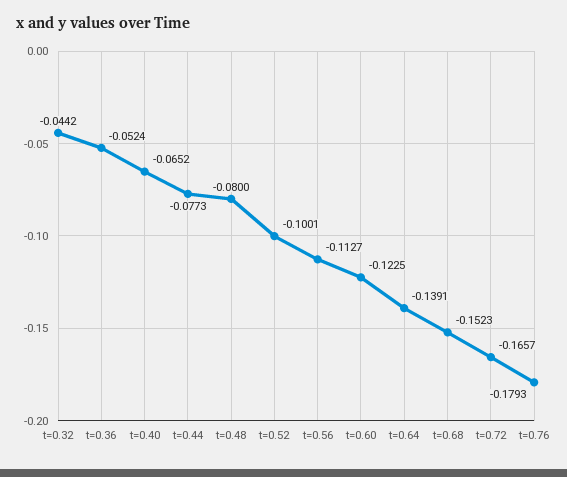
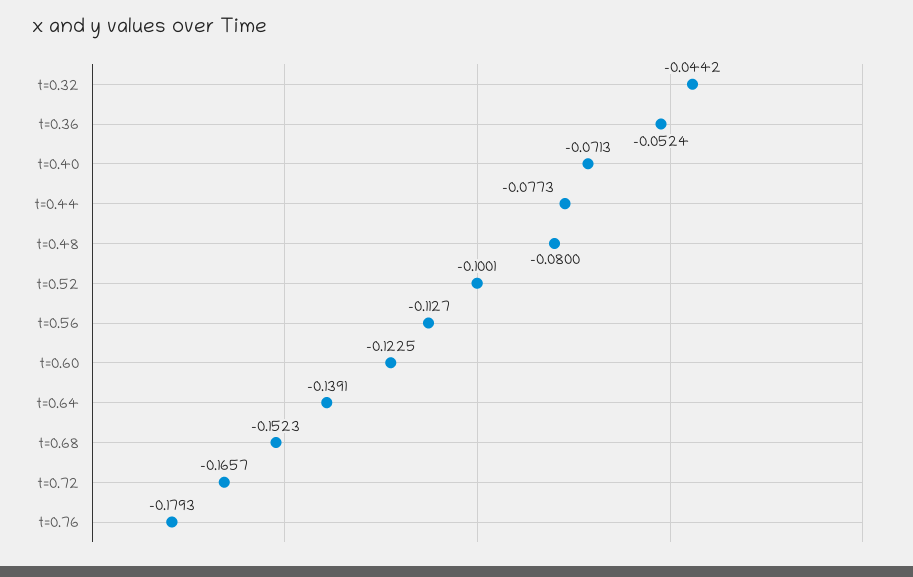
  {
    "t=0.32": -0.0442,
    "t=0.36": -0.0524,
-   "t=0.40": -0.0652,
+   "t=0.40": -0.0713,
    "t=0.44": -0.0773,
    "t=0.48": -0.08,
    "t=0.52": -0.1001,
    "t=0.56": -0.1127,
    "t=0.60": -0.1225,
    "t=0.64": -0.1391,
    "t=0.68": -0.1523,
    "t=0.72": -0.1657,
    "t=0.76": -0.1793
  }

